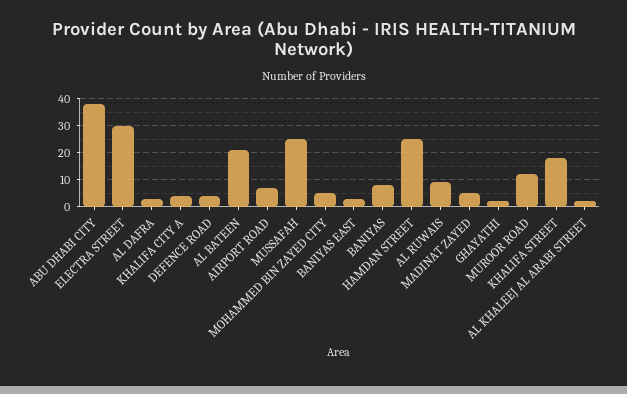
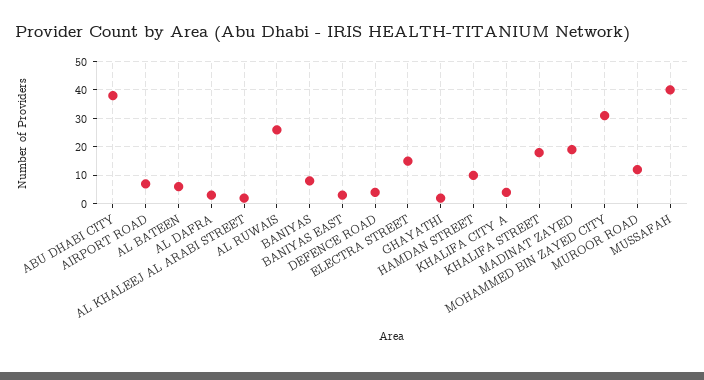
  {
    "ABU DHABI CITY": 40,
-   "ELECTRA STREET": 30,
+   "ELECTRA STREET": 15,
    "AL DAFRA": 5,
    "KHALIFA CITY A": 5,
    "DEFENCE ROAD": 5,
-   "AL BATEEN": 20,
+   "AL BATEEN": 5,
    "AIRPORT ROAD": 5,
-   "MUSSAFAH": 25,
+   "MUSSAFAH": 40,
-   "MOHAMMED BIN ZAYED CITY": 5,
+   "MOHAMMED BIN ZAYED CITY": 30,
    "BANIYAS EAST": 5,
    "BANIYAS": 10,
-   "HAMDAN STREET": 25,
+   "HAMDAN STREET": 10,
-   "AL RUWAIS": 10,
+   "AL RUWAIS": 25,
-   "MADINAT ZAYED": 5,
+   "MADINAT ZAYED": 20,
    "GHAYATHI": 0,
    "MUROOR ROAD": 10,
    "KHALIFA STREET": 20,
    "AL KHALEEJ AL ARABI STREET": 0
  }

